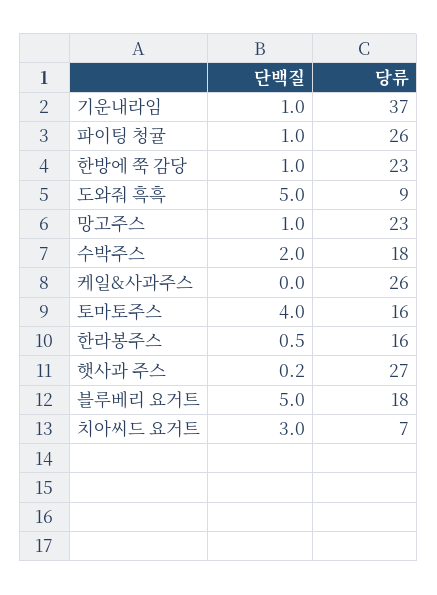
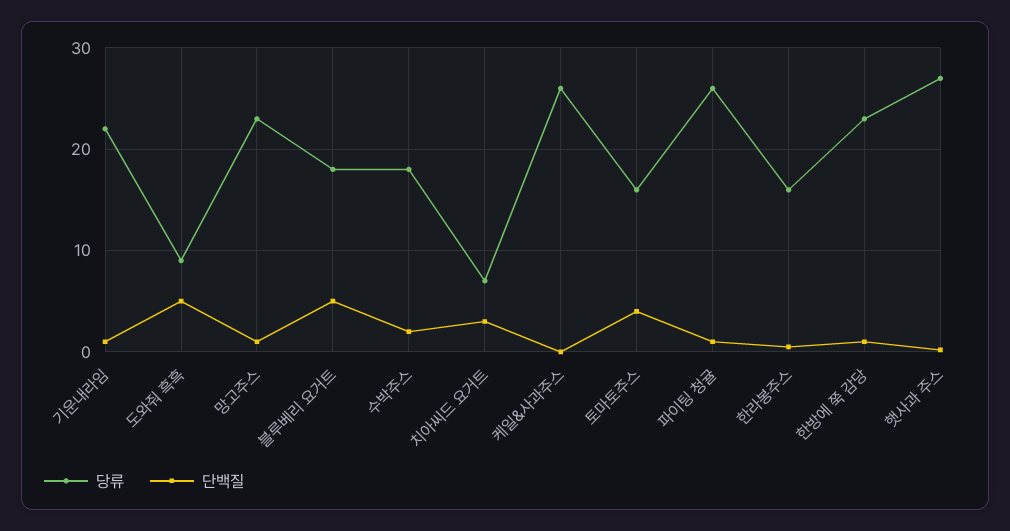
  {
    "단백질": {
      "기운내라임": 1,
      "파이팅 청귤": 1,
      "한방에 쭉 감당": 1,
      "도와줘 흑흑": 5,
      "망고주스": 1,
      "수박주스": 2,
      "케일&사과주스": 0,
      "토마토주스": 4,
      "한라봉주스": 0.5,
      "햇사과 주스": 0.2,
      "블루베리 요거트": 5,
      "치아씨드 요거트": 3
    },
    "당류": {
-     "기운내라임": 37,
+     "기운내라임": 22,
      "파이팅 청귤": 26,
      "한방에 쭉 감당": 23,
      "도와줘 흑흑": 9,
      "망고주스": 23,
      "수박주스": 18,
      "케일&사과주스": 26,
      "토마토주스": 16,
      "한라봉주스": 16,
      "햇사과 주스": 27,
      "블루베리 요거트": 18,
      "치아씨드 요거트": 7
    }
  }

